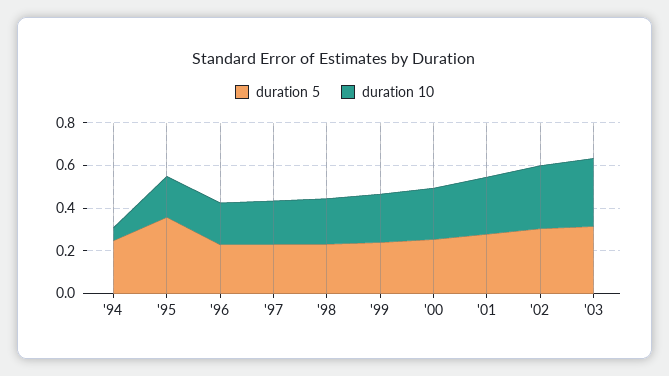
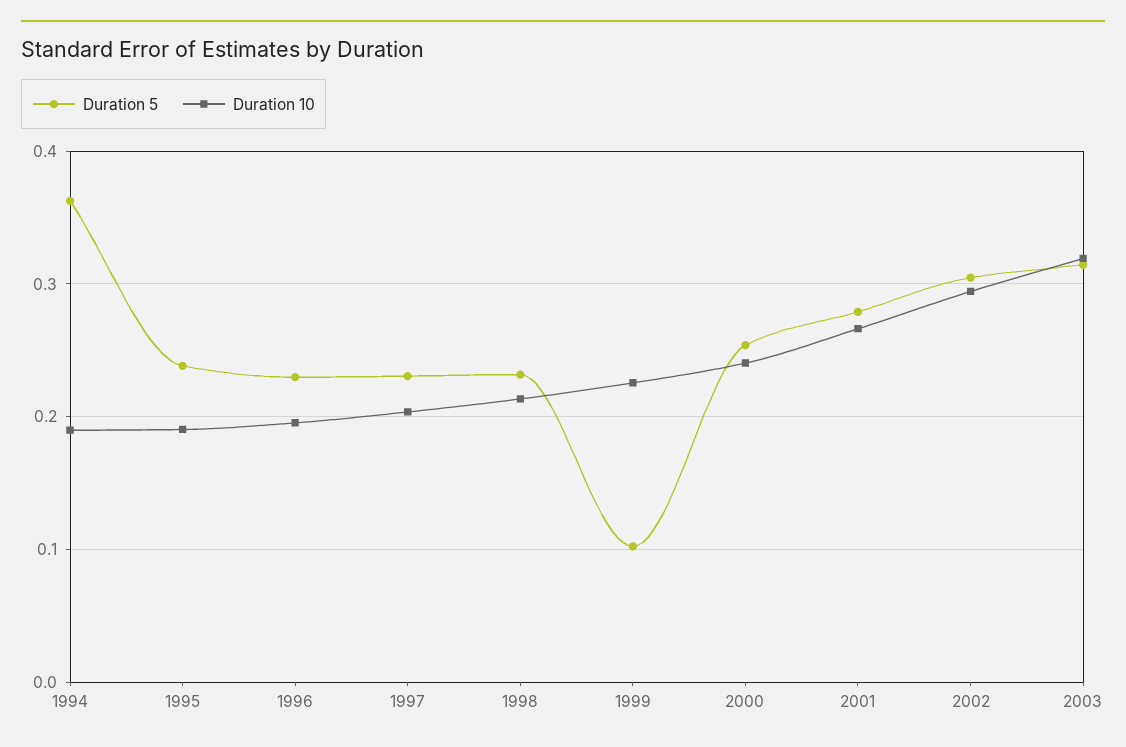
  {
    "duration 5": {
-     "'94": 0.25,
+     "'94": 0.36,
-     "'95": 0.35,
+     "'95": 0.24,
      "'96": 0.23,
      "'97": 0.23,
      "'98": 0.23,
-     "'99": 0.25,
+     "'99": 0.1,
      "'00": 0.25,
      "'01": 0.28,
      "'02": 0.3,
      "'03": 0.31
    },
    "duration 10": {
-     "'94": 0.05,
+     "'94": 0.19,
      "'95": 0.19,
      "'96": 0.2,
      "'97": 0.2,
      "'98": 0.21,
      "'99": 0.23,
      "'00": 0.24,
      "'01": 0.27,
      "'02": 0.29,
      "'03": 0.32
    }
  }

